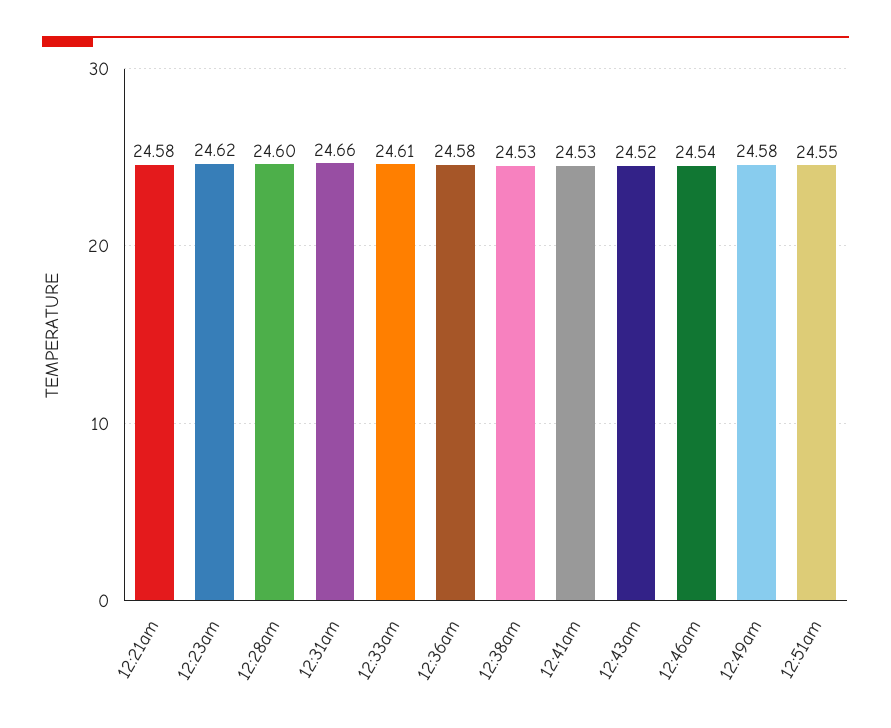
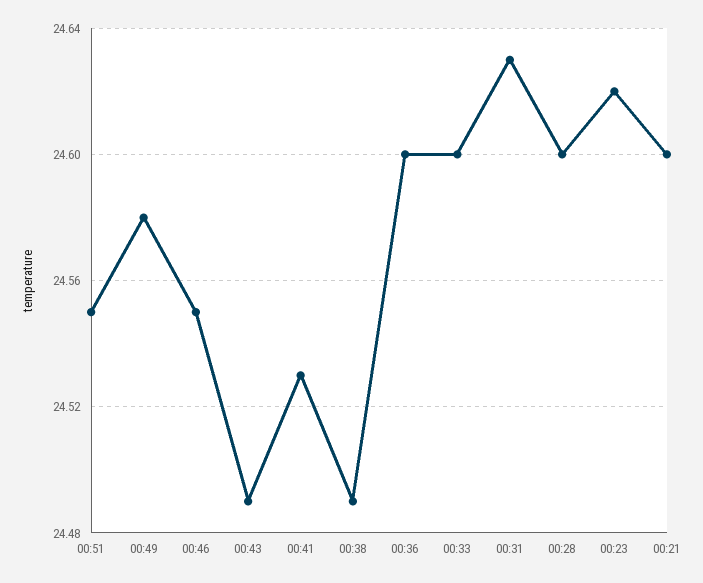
  {
-   "12:21am": 24.58,
+   "12:21am": 24.6,
    "12:23am": 24.62,
    "12:28am": 24.6,
-   "12:31am": 24.66,
+   "12:31am": 24.63,
-   "12:33am": 24.61,
+   "12:33am": 24.6,
-   "12:36am": 24.58,
+   "12:36am": 24.6,
-   "12:38am": 24.53,
+   "12:38am": 24.49,
    "12:41am": 24.53,
-   "12:43am": 24.52,
+   "12:43am": 24.49,
-   "12:46am": 24.54,
+   "12:46am": 24.55,
    "12:49am": 24.58,
    "12:51am": 24.55
  }

